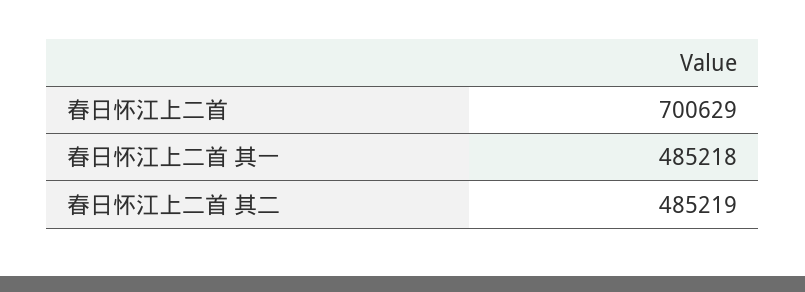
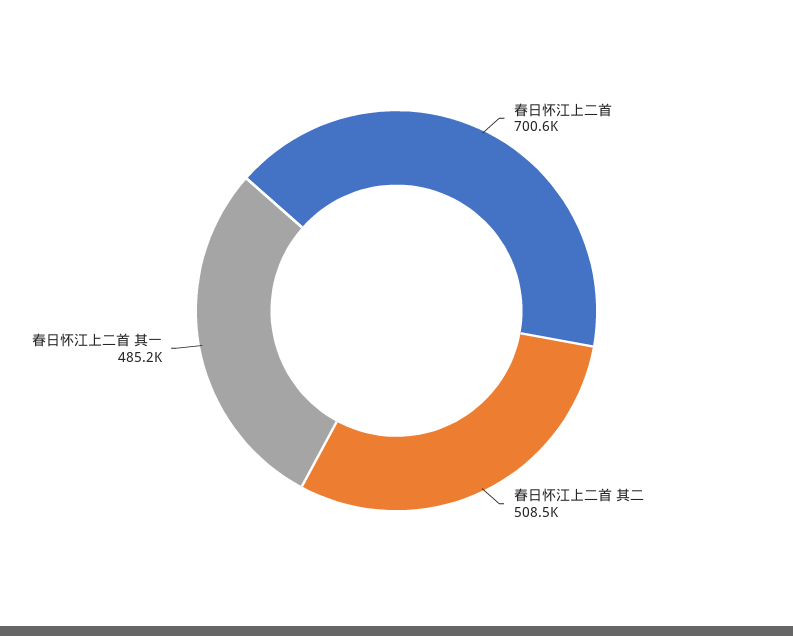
  {
    "春日怀江上二首": 700629,
    "春日怀江上二首 其一": 485218,
-   "春日怀江上二首 其二": 485219
+   "春日怀江上二首 其二": 508500
  }

